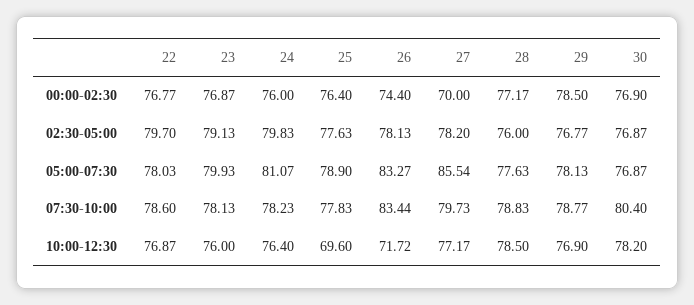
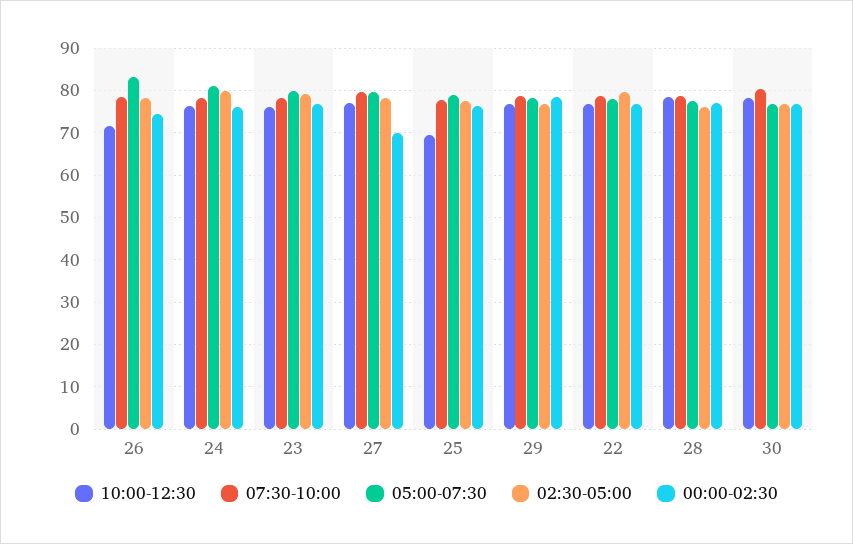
  {
    "00:00-02:30": {
      "22": 76.77,
      "23": 76.87,
      "24": 76,
      "25": 76.4,
      "26": 74.4,
      "27": 70,
      "28": 77.17,
      "29": 78.5,
      "30": 76.9
    },
    "02:30-05:00": {
      "22": 79.7,
      "23": 79.13,
      "24": 79.83,
      "25": 77.63,
      "26": 78.13,
      "27": 78.2,
      "28": 76,
      "29": 76.77,
      "30": 76.87
    },
    "05:00-07:30": {
      "22": 78.03,
      "23": 79.93,
      "24": 81.07,
      "25": 78.9,
      "26": 83.27,
-     "27": 85.54,
+     "27": 80,
      "28": 77.63,
      "29": 78.13,
      "30": 76.87
    },
    "07:30-10:00": {
      "22": 78.6,
      "23": 78.13,
      "24": 78.23,
      "25": 77.83,
-     "26": 83.44,
+     "26": 78,
      "27": 79.73,
      "28": 78.83,
      "29": 78.77,
      "30": 80.4
    },
    "10:00-12:30": {
      "22": 76.87,
      "23": 76,
      "24": 76.4,
      "25": 69.6,
      "26": 71.72,
      "27": 77.17,
      "28": 78.5,
      "29": 76.9,
      "30": 78.2
    }
  }

